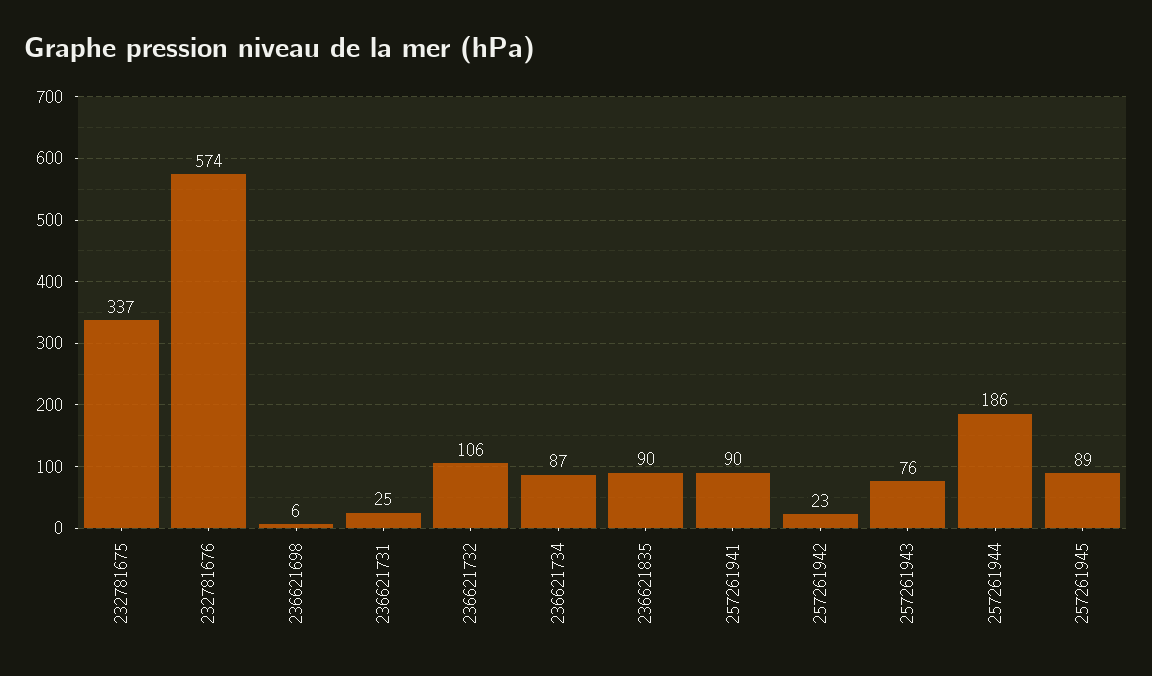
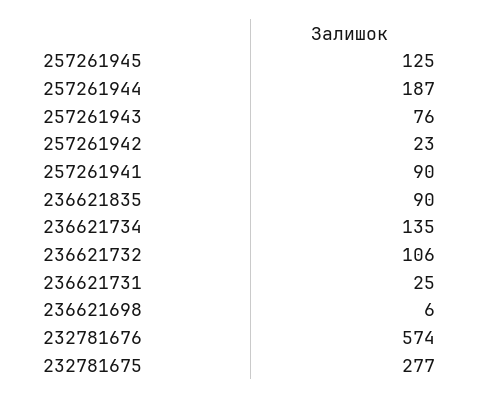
  {
-   "232781675": 337,
+   "232781675": 277,
    "232781676": 574,
    "236621698": 6,
    "236621731": 25,
    "236621732": 106,
-   "236621734": 87,
+   "236621734": 135,
    "236621835": 90,
    "257261941": 90,
    "257261942": 23,
    "257261943": 76,
-   "257261944": 186,
+   "257261944": 187,
-   "257261945": 89
+   "257261945": 125
  }

